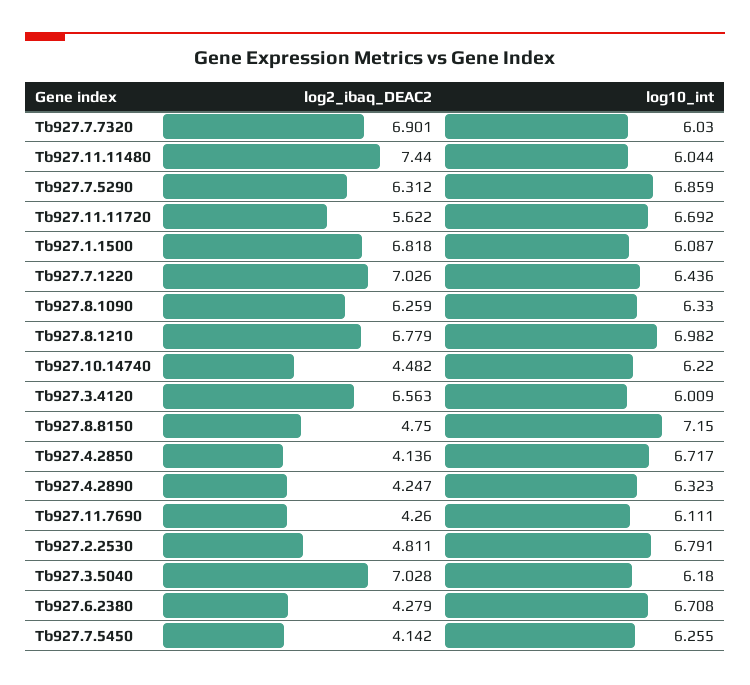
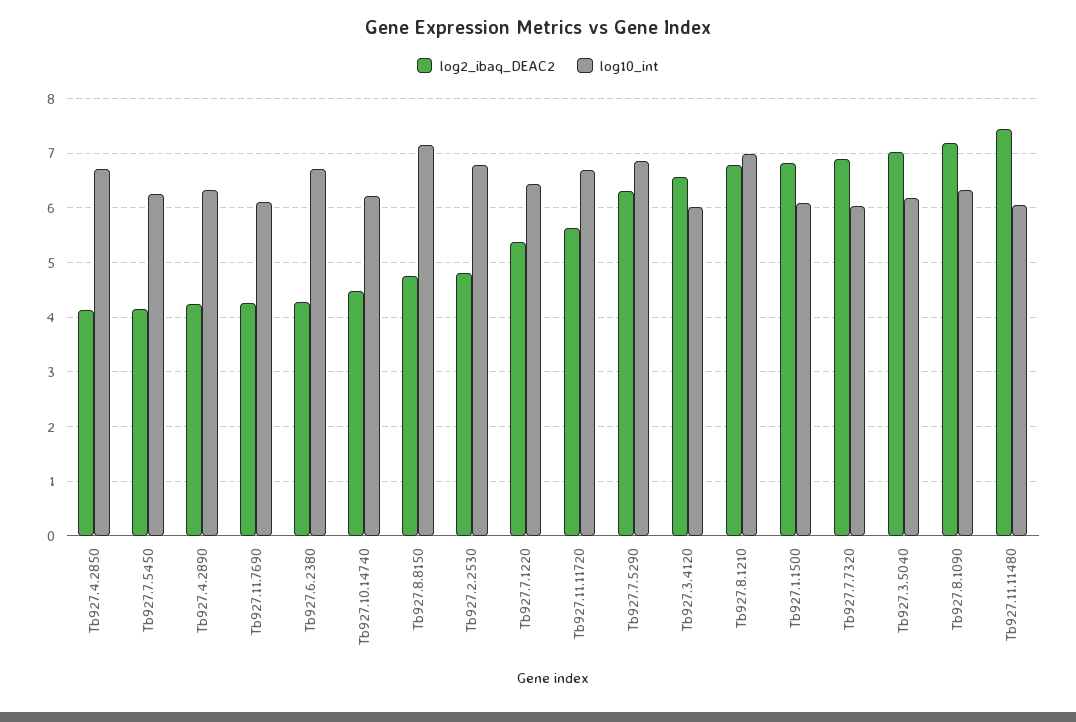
  {
    "log2_ibaq_DEAC2": {
      "Tb927.7.7320": 6.901,
      "Tb927.11.11480": 7.44,
      "Tb927.7.5290": 6.312,
      "Tb927.11.11720": 5.622,
      "Tb927.1.1500": 6.818,
-     "Tb927.7.1220": 7.026,
+     "Tb927.7.1220": 5.4,
-     "Tb927.8.1090": 6.259,
+     "Tb927.8.1090": 7.2,
      "Tb927.8.1210": 6.779,
      "Tb927.10.14740": 4.482,
      "Tb927.3.4120": 6.563,
      "Tb927.8.8150": 4.75,
      "Tb927.4.2850": 4.136,
      "Tb927.4.2890": 4.247,
      "Tb927.11.7690": 4.26,
      "Tb927.2.2530": 4.811,
      "Tb927.3.5040": 7.028,
      "Tb927.6.2380": 4.279,
      "Tb927.7.5450": 4.142
    },
    "log10_int": {
      "Tb927.7.7320": 6.03,
      "Tb927.11.11480": 6.044,
      "Tb927.7.5290": 6.859,
      "Tb927.11.11720": 6.692,
      "Tb927.1.1500": 6.087,
      "Tb927.7.1220": 6.436,
      "Tb927.8.1090": 6.33,
      "Tb927.8.1210": 6.982,
      "Tb927.10.14740": 6.22,
      "Tb927.3.4120": 6.009,
      "Tb927.8.8150": 7.15,
      "Tb927.4.2850": 6.717,
      "Tb927.4.2890": 6.323,
      "Tb927.11.7690": 6.111,
      "Tb927.2.2530": 6.791,
      "Tb927.3.5040": 6.18,
      "Tb927.6.2380": 6.708,
      "Tb927.7.5450": 6.255
    }
  }

